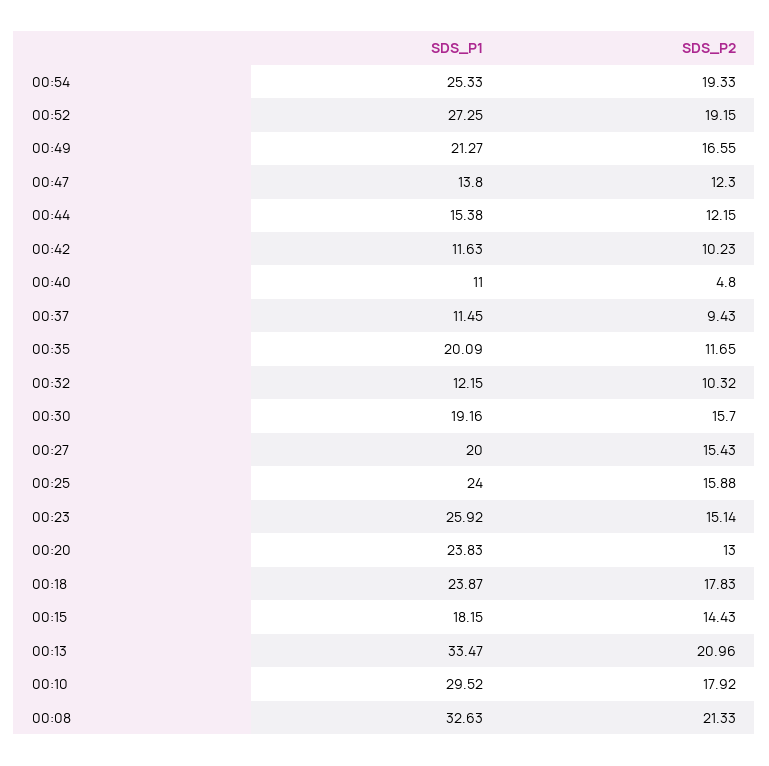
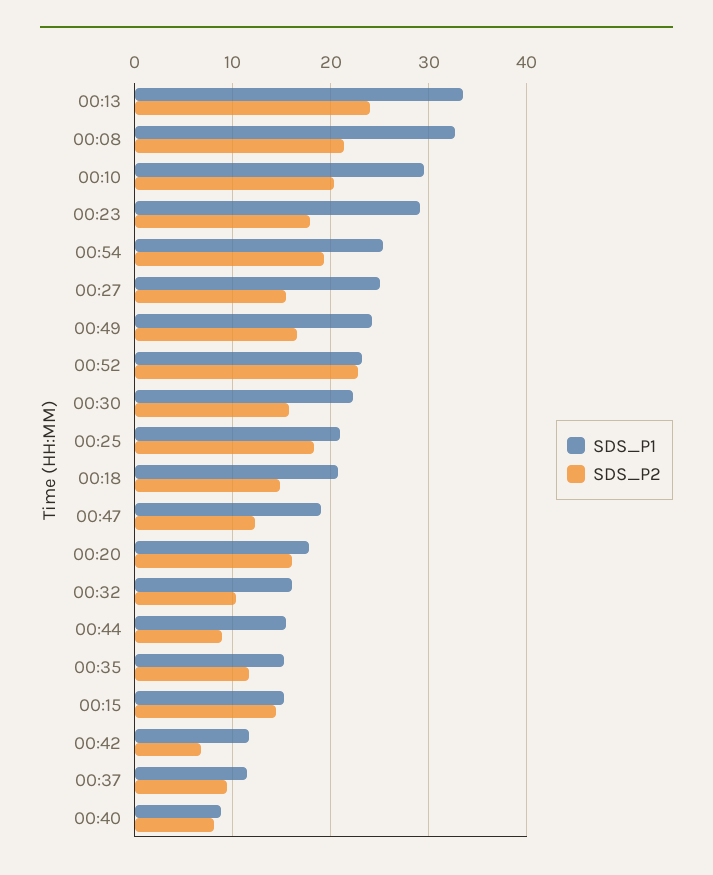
  {
    "SDS_P1": {
      "00:54": 25.33,
-     "00:52": 27.25,
+     "00:52": 23,
-     "00:49": 21.27,
+     "00:49": 24,
-     "00:47": 13.8,
+     "00:47": 19,
      "00:44": 15.38,
      "00:42": 11.63,
-     "00:40": 11,
+     "00:40": 9,
      "00:37": 11.45,
-     "00:35": 20.09,
+     "00:35": 15,
-     "00:32": 12.15,
+     "00:32": 16,
-     "00:30": 19.16,
+     "00:30": 22,
-     "00:27": 20,
+     "00:27": 25,
-     "00:25": 24,
+     "00:25": 21,
-     "00:23": 25.92,
+     "00:23": 29,
-     "00:20": 23.83,
+     "00:20": 18,
-     "00:18": 23.87,
+     "00:18": 21,
-     "00:15": 18.15,
+     "00:15": 15,
      "00:13": 33.47,
      "00:10": 29.52,
      "00:08": 32.63
    },
    "SDS_P2": {
      "00:54": 19.33,
-     "00:52": 19.15,
+     "00:52": 23,
      "00:49": 16.55,
      "00:47": 12.3,
-     "00:44": 12.15,
+     "00:44": 9,
-     "00:42": 10.23,
+     "00:42": 7,
-     "00:40": 4.8,
+     "00:40": 8,
      "00:37": 9.43,
      "00:35": 11.65,
      "00:32": 10.32,
      "00:30": 15.7,
      "00:27": 15.43,
-     "00:25": 15.88,
+     "00:25": 18,
-     "00:23": 15.14,
+     "00:23": 18,
-     "00:20": 13,
+     "00:20": 16,
-     "00:18": 17.83,
+     "00:18": 15,
      "00:15": 14.43,
-     "00:13": 20.96,
+     "00:13": 24,
-     "00:10": 17.92,
+     "00:10": 20,
      "00:08": 21.33
    }
  }

